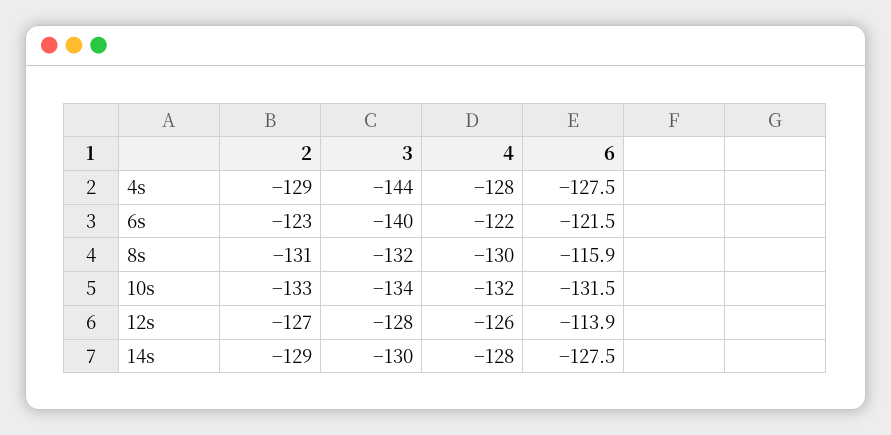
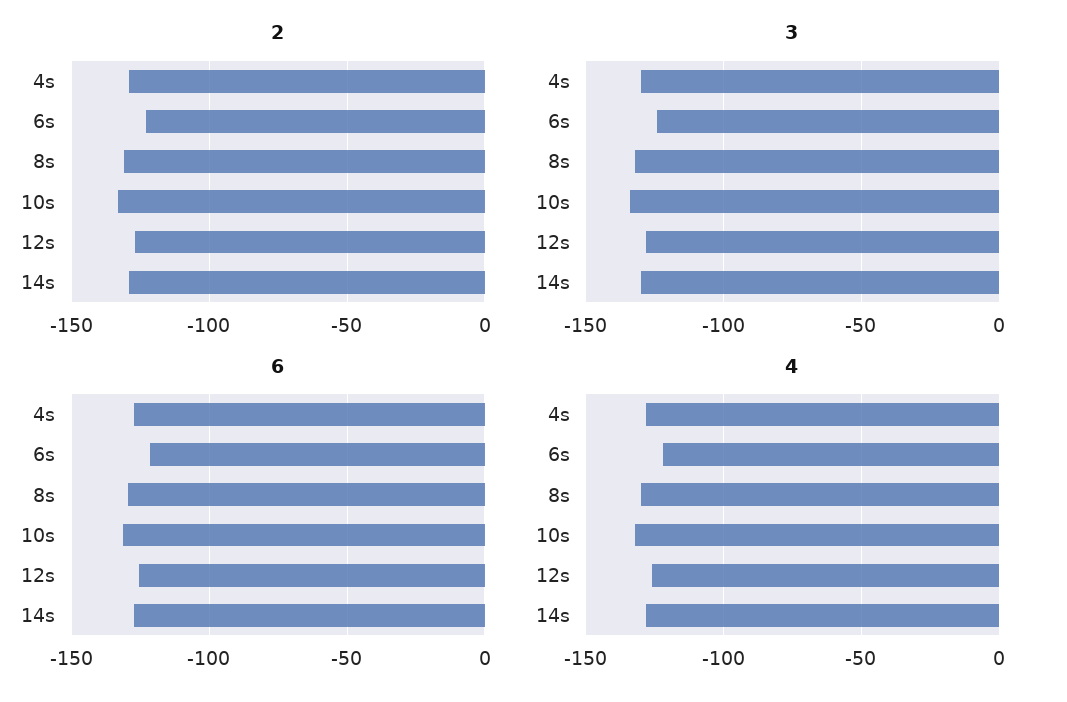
  {
    "2": {
      "4s": -129,
      "6s": -123,
      "8s": -131,
      "10s": -133,
      "12s": -127,
      "14s": -129
    },
    "3": {
-     "4s": -144,
+     "4s": -130,
-     "6s": -140,
+     "6s": -125,
      "8s": -132,
      "10s": -134,
      "12s": -128,
      "14s": -130
    },
    "4": {
      "4s": -128,
      "6s": -122,
      "8s": -130,
      "10s": -132,
      "12s": -126,
      "14s": -128
    },
    "6": {
      "4s": -127.5,
      "6s": -121.5,
-     "8s": -115.9,
+     "8s": -130,
      "10s": -131.5,
-     "12s": -113.9,
+     "12s": -125,
      "14s": -127.5
    }
  }

